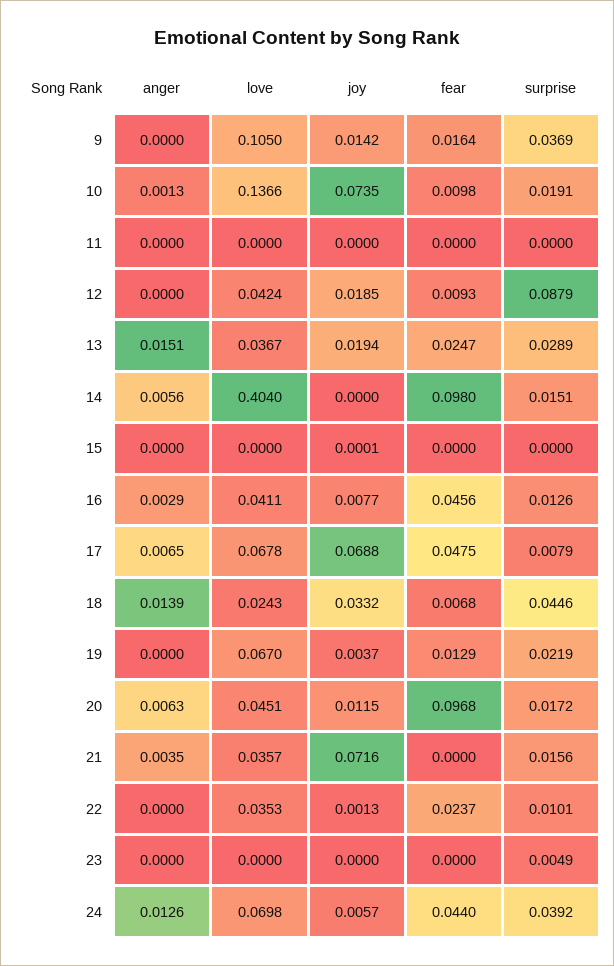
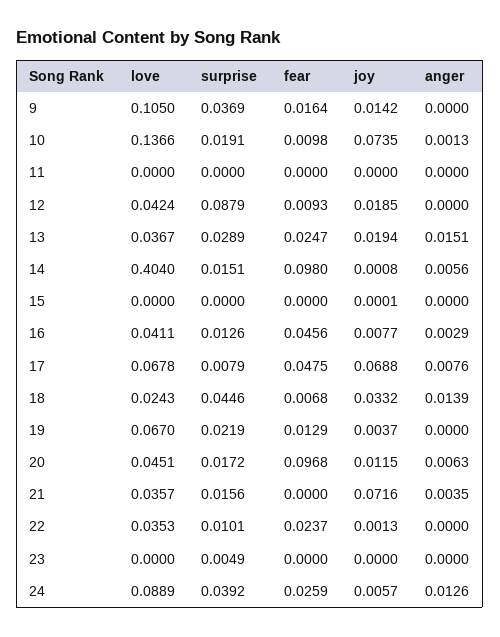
  {
    "anger": {
      "9": 0,
      "10": 0.0013,
      "11": 0,
      "12": 0,
      "13": 0.0151,
      "14": 0.0056,
      "15": 0,
      "16": 0.0029,
-     "17": 0.0065,
+     "17": 0.0076,
      "18": 0.0139,
      "19": 0,
      "20": 0.0063,
      "21": 0.0035,
      "22": 0,
      "23": 0,
      "24": 0.0126
    },
    "love": {
      "9": 0.105,
      "10": 0.1366,
      "11": 0,
      "12": 0.0424,
      "13": 0.0367,
      "14": 0.404,
      "15": 0,
      "16": 0.0411,
      "17": 0.0678,
      "18": 0.0243,
      "19": 0.067,
      "20": 0.0451,
      "21": 0.0357,
      "22": 0.0353,
      "23": 0,
-     "24": 0.0698
+     "24": 0.0889
    },
    "joy": {
      "9": 0.0142,
      "10": 0.0735,
      "11": 0,
      "12": 0.0185,
      "13": 0.0194,
-     "14": 0,
+     "14": 0.0008,
      "15": 0.0001,
      "16": 0.0077,
      "17": 0.0688,
      "18": 0.0332,
      "19": 0.0037,
      "20": 0.0115,
      "21": 0.0716,
      "22": 0.0013,
      "23": 0,
      "24": 0.0057
    },
    "fear": {
      "9": 0.0164,
      "10": 0.0098,
      "11": 0,
      "12": 0.0093,
      "13": 0.0247,
      "14": 0.098,
      "15": 0,
      "16": 0.0456,
      "17": 0.0475,
      "18": 0.0068,
      "19": 0.0129,
      "20": 0.0968,
      "21": 0,
      "22": 0.0237,
      "23": 0,
-     "24": 0.044
+     "24": 0.0259
    },
    "surprise": {
      "9": 0.0369,
      "10": 0.0191,
      "11": 0,
      "12": 0.0879,
      "13": 0.0289,
      "14": 0.0151,
      "15": 0,
      "16": 0.0126,
      "17": 0.0079,
      "18": 0.0446,
      "19": 0.0219,
      "20": 0.0172,
      "21": 0.0156,
      "22": 0.0101,
      "23": 0.0049,
      "24": 0.0392
    }
  }

